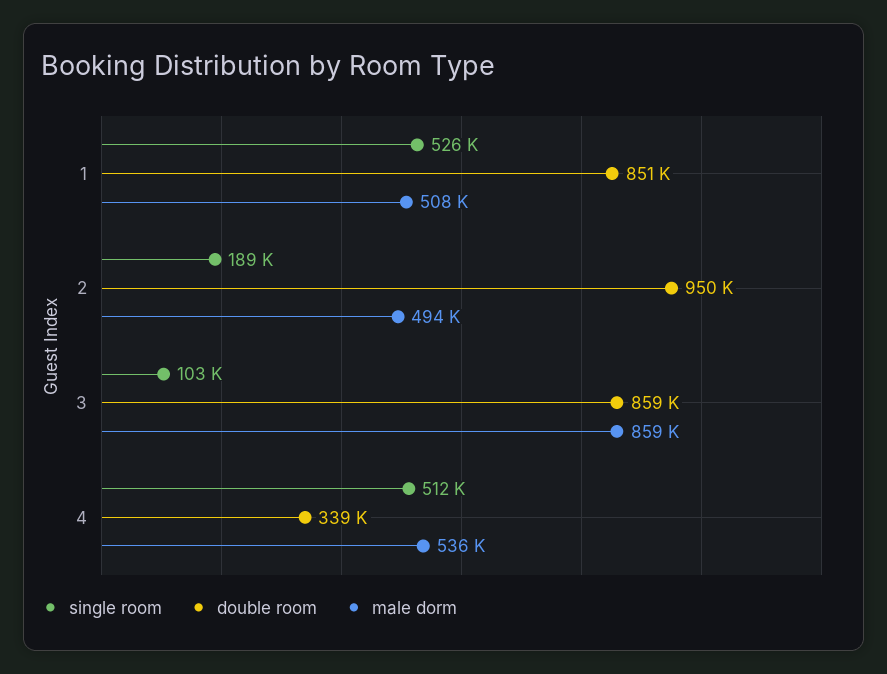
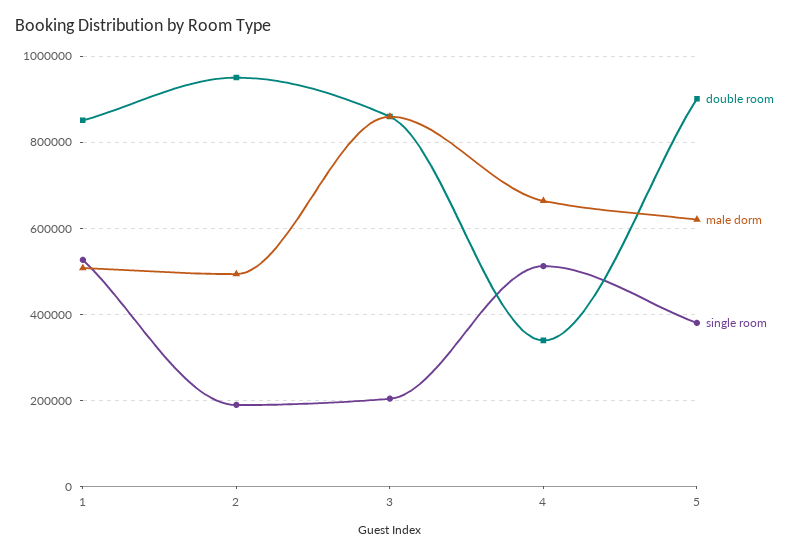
  {
    "single room": {
      "1": 526000,
      "2": 189000,
-     "3": 103000,
+     "3": 200000,
-     "4": 512000
+     "4": 512000,
+     "5": 380000
    },
    "double room": {
      "1": 851000,
      "2": 950000,
      "3": 859000,
-     "4": 339000
+     "4": 339000,
+     "5": 900000
    },
    "male dorm": {
      "1": 508000,
      "2": 494000,
      "3": 859000,
-     "4": 536000
+     "4": 660000,
+     "5": 620000
    }
  }

